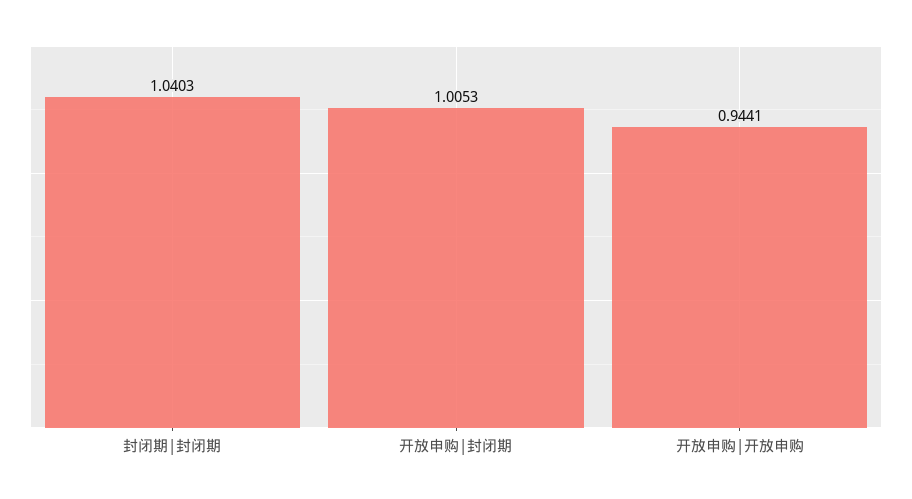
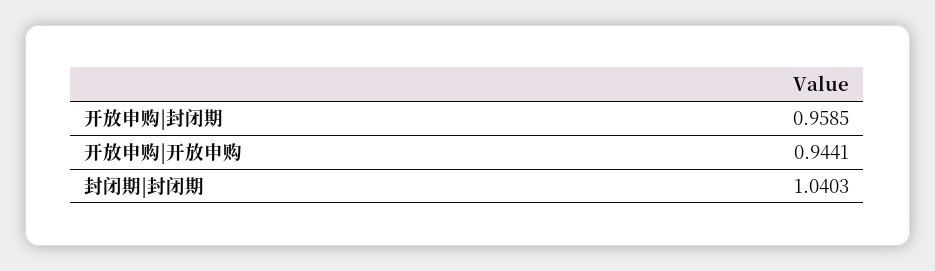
  {
    "封闭期|封闭期": 1.0403,
-   "开放申购|封闭期": 1.0053,
+   "开放申购|封闭期": 0.9585,
    "开放申购|开放申购": 0.9441
  }

